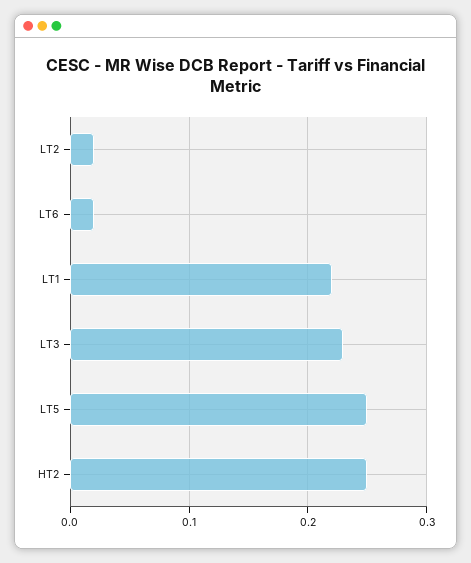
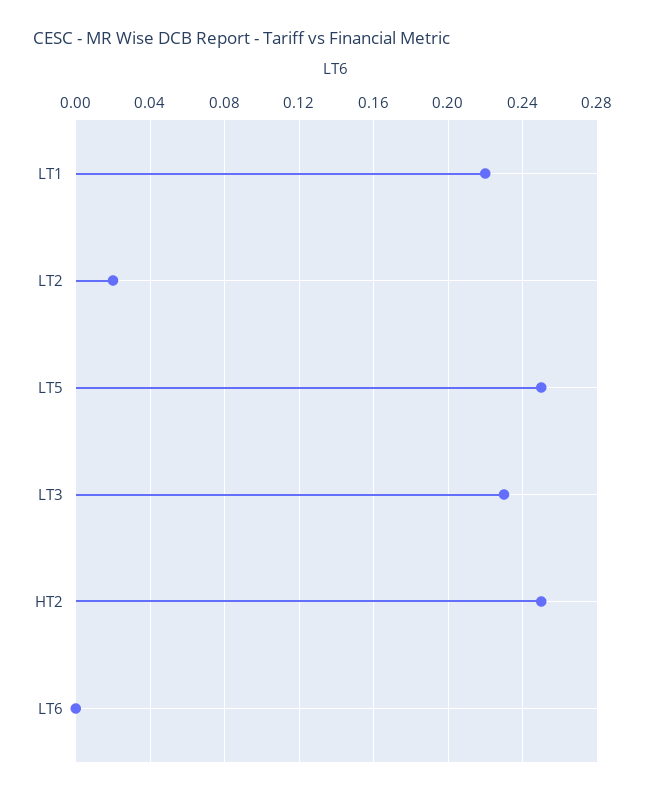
  {
    "LT2": 0.02,
-   "LT6": 0.02,
+   "LT6": 0,
    "LT1": 0.22,
    "LT3": 0.23,
    "LT5": 0.25,
    "HT2": 0.25
  }

